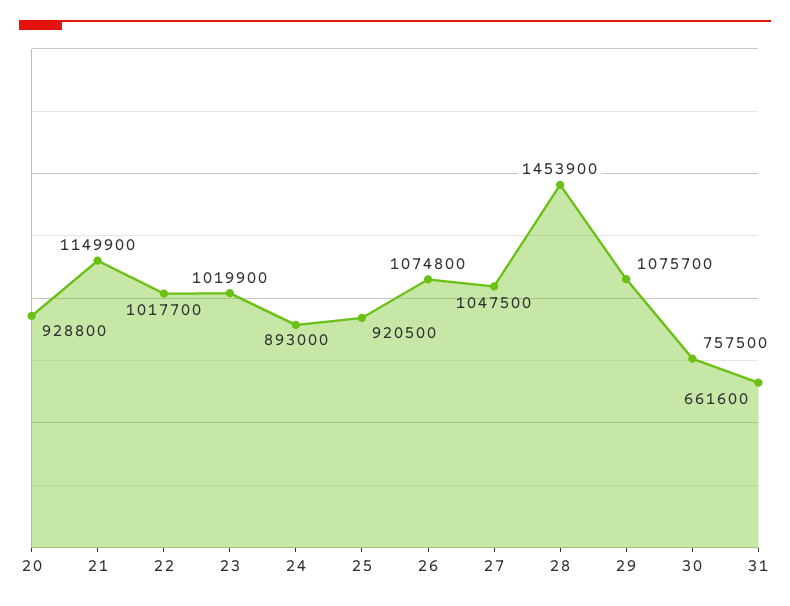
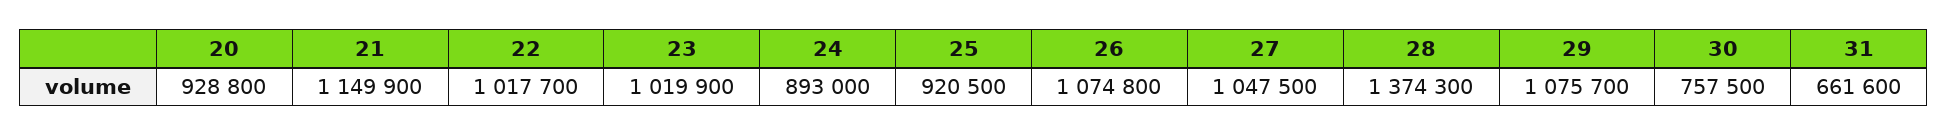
  {
    "20": 928800,
    "21": 1149900,
    "22": 1017700,
    "23": 1019900,
    "24": 893000,
    "25": 920500,
    "26": 1074800,
    "27": 1047500,
-   "28": 1453900,
+   "28": 1374300,
    "29": 1075700,
    "30": 757500,
    "31": 661600
  }

